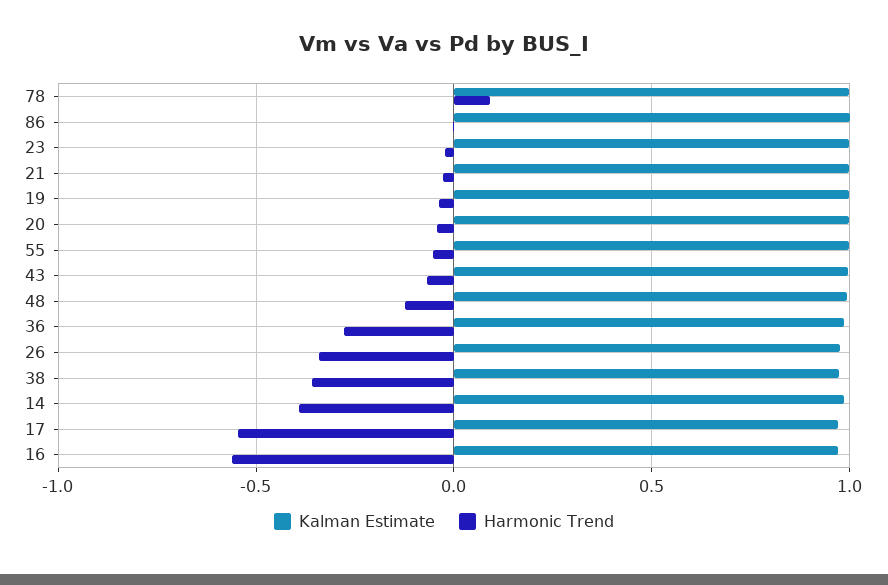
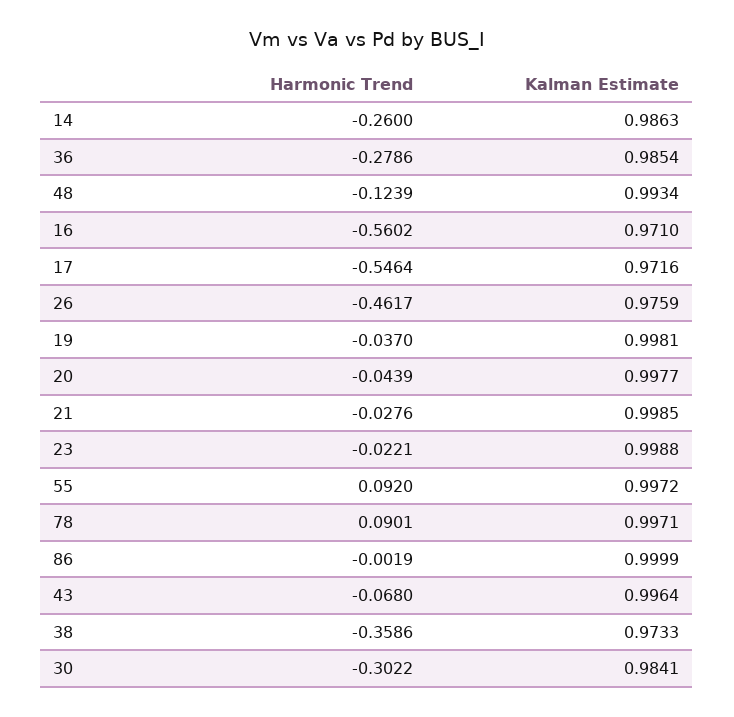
  {
    "Kalman Estimate": {
      "78": 0.9971,
      "86": 0.9999,
      "23": 0.9988,
      "21": 0.9985,
      "19": 0.9981,
      "20": 0.9977,
      "55": 0.9972,
      "43": 0.9964,
      "48": 0.9934,
      "36": 0.9854,
      "26": 0.9759,
      "38": 0.9733,
      "14": 0.9863,
      "17": 0.9716,
-     "16": 0.971
+     "16": 0.971,
+     "30": 0.9841
    },
    "Harmonic Trend": {
      "78": 0.0901,
      "86": -0.0019,
      "23": -0.0221,
      "21": -0.0276,
      "19": -0.037,
      "20": -0.0439,
-     "55": -0.05,
+     "55": 0.092,
      "43": -0.068,
      "48": -0.1239,
      "36": -0.2786,
-     "26": -0.35,
+     "26": -0.4617,
      "38": -0.3586,
-     "14": -0.4,
+     "14": -0.26,
      "17": -0.5464,
-     "16": -0.5602
+     "16": -0.5602,
+     "30": -0.3022
    }
  }

